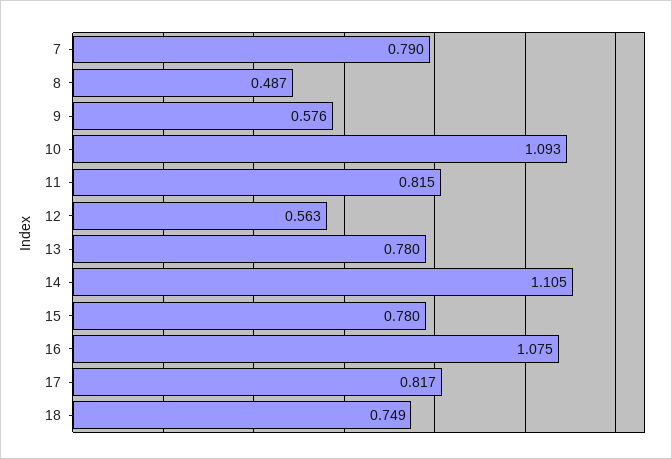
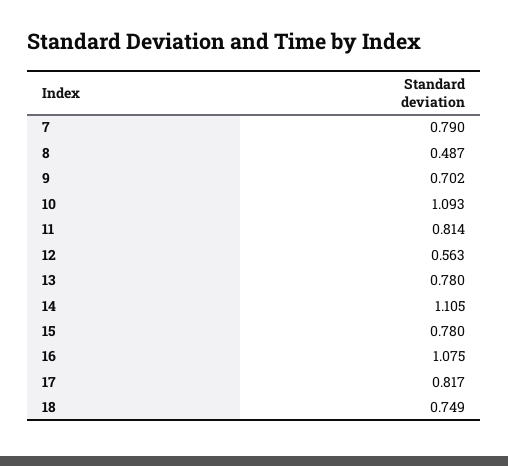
  {
    "7": 0.79,
    "8": 0.487,
-   "9": 0.576,
+   "9": 0.702,
    "10": 1.093,
-   "11": 0.815,
+   "11": 0.814,
    "12": 0.563,
    "13": 0.78,
    "14": 1.105,
    "15": 0.78,
    "16": 1.075,
    "17": 0.817,
    "18": 0.749
  }

